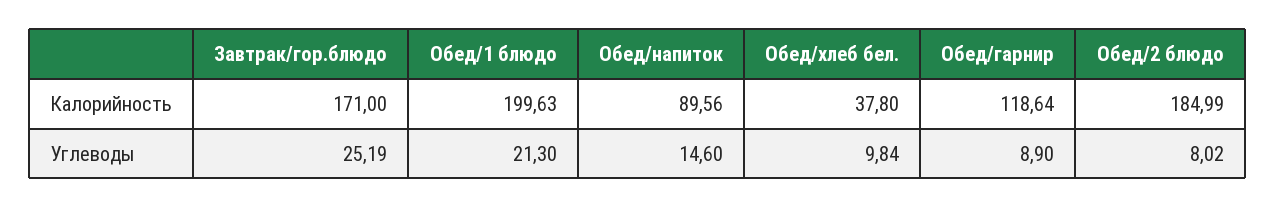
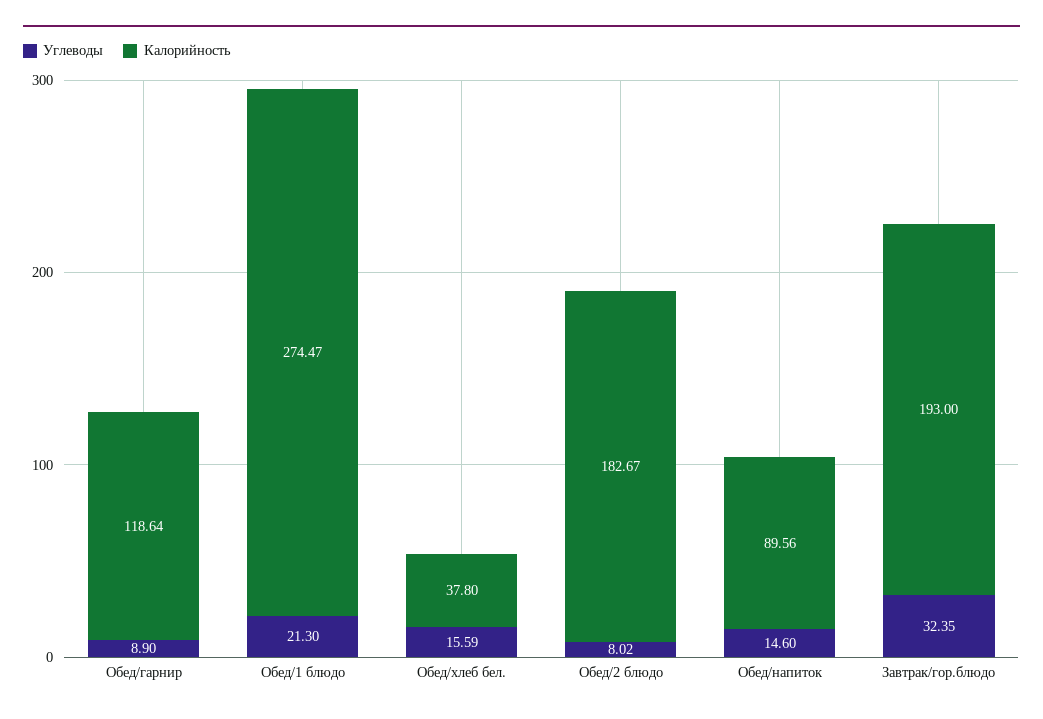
  {
    "Калорийность": {
-     "Завтрак/гор.блюдо": 171,
+     "Завтрак/гор.блюдо": 193,
-     "Обед/1 блюдо": 199.63,
+     "Обед/1 блюдо": 274.47,
      "Обед/напиток": 89.56,
      "Обед/хлеб бел.": 37.8,
      "Обед/гарнир": 118.64,
-     "Обед/2 блюдо": 184.99
+     "Обед/2 блюдо": 182.67
    },
    "Углеводы": {
-     "Завтрак/гор.блюдо": 25.19,
+     "Завтрак/гор.блюдо": 32.35,
      "Обед/1 блюдо": 21.3,
      "Обед/напиток": 14.6,
-     "Обед/хлеб бел.": 9.84,
+     "Обед/хлеб бел.": 15.59,
      "Обед/гарнир": 8.9,
      "Обед/2 блюдо": 8.02
    }
  }

